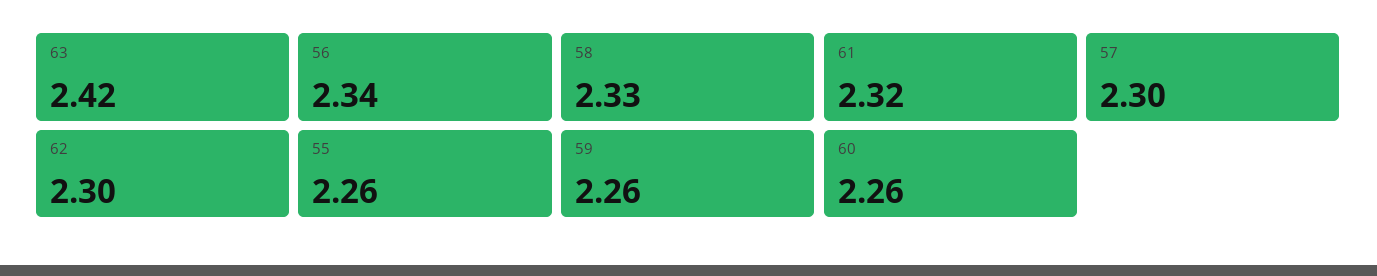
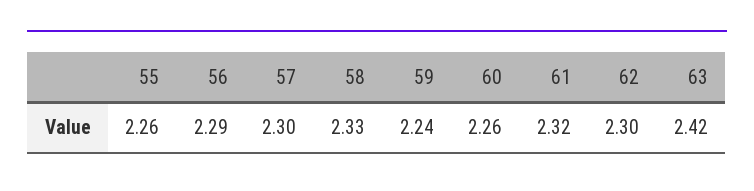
  {
    "63": 2.42,
-   "56": 2.34,
+   "56": 2.29,
    "58": 2.33,
    "61": 2.32,
    "57": 2.3,
    "62": 2.3,
    "55": 2.26,
-   "59": 2.26,
+   "59": 2.24,
    "60": 2.26
  }

